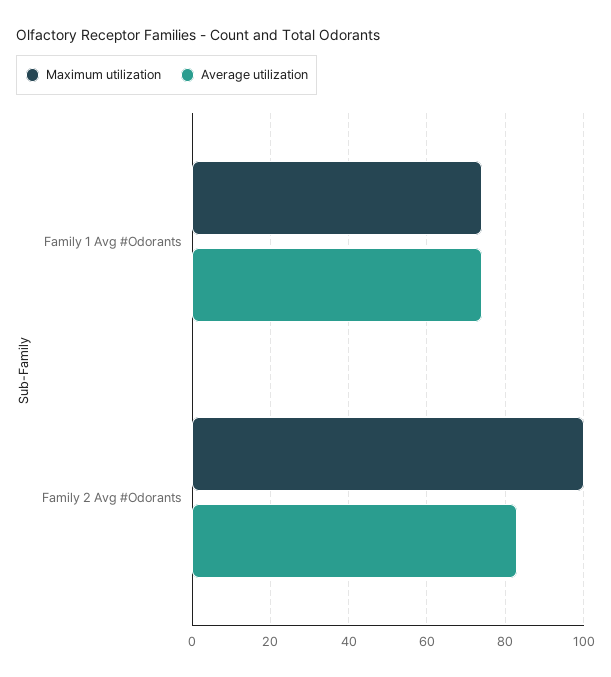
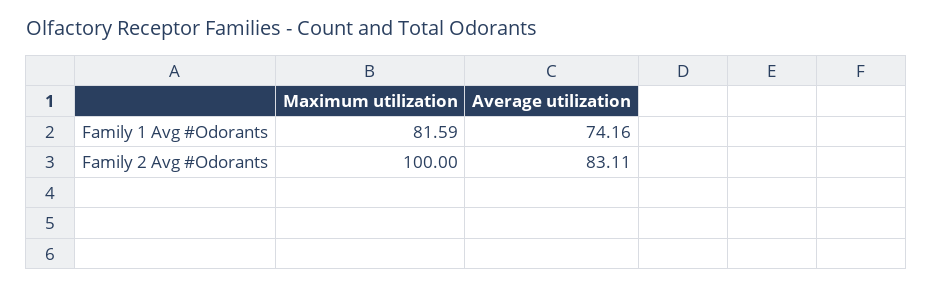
  {
    "Maximum utilization": {
-     "Family 1 Avg #Odorants": 74,
+     "Family 1 Avg #Odorants": 81.59,
      "Family 2 Avg #Odorants": 100
    },
    "Average utilization": {
      "Family 1 Avg #Odorants": 74.16,
      "Family 2 Avg #Odorants": 83.11
    }
  }

